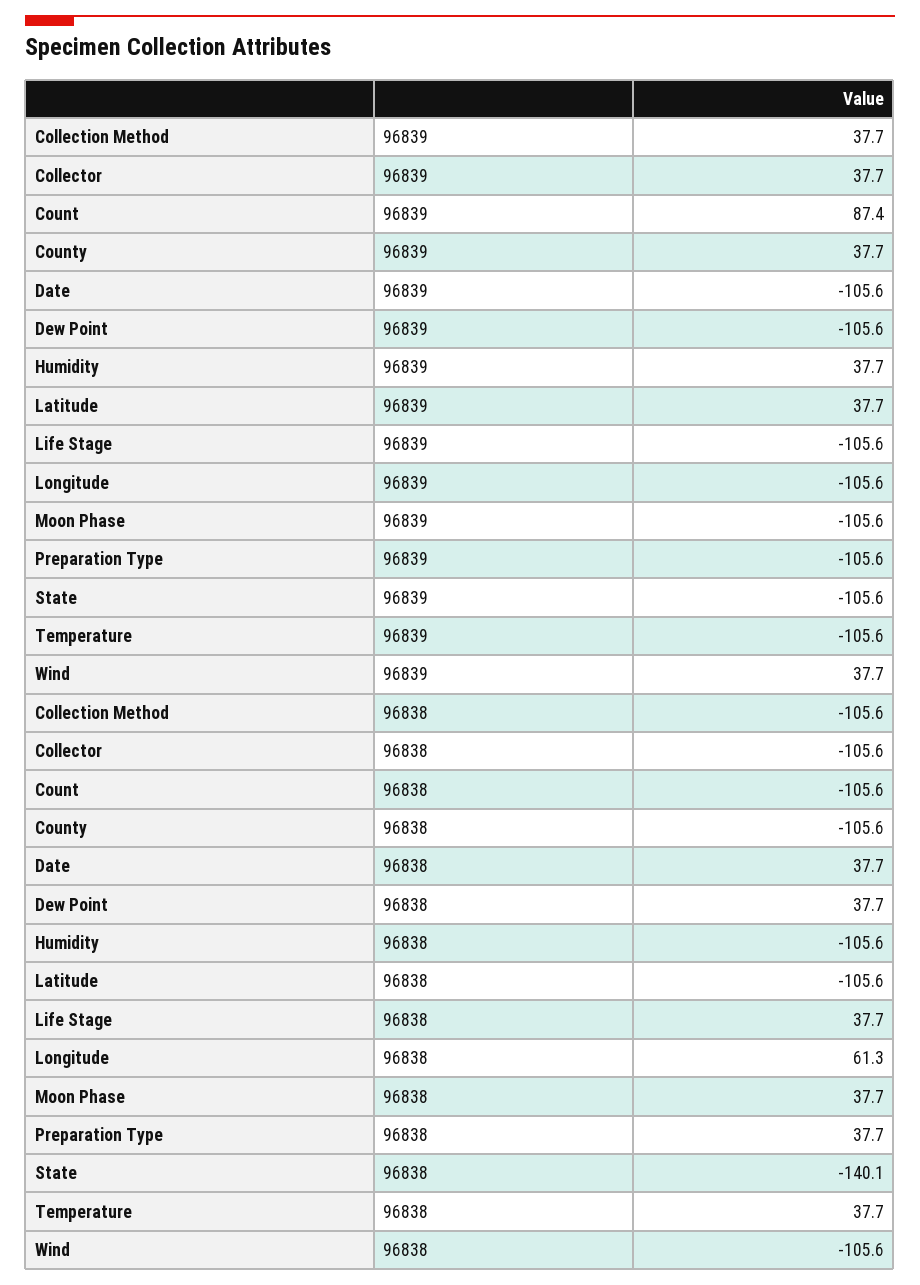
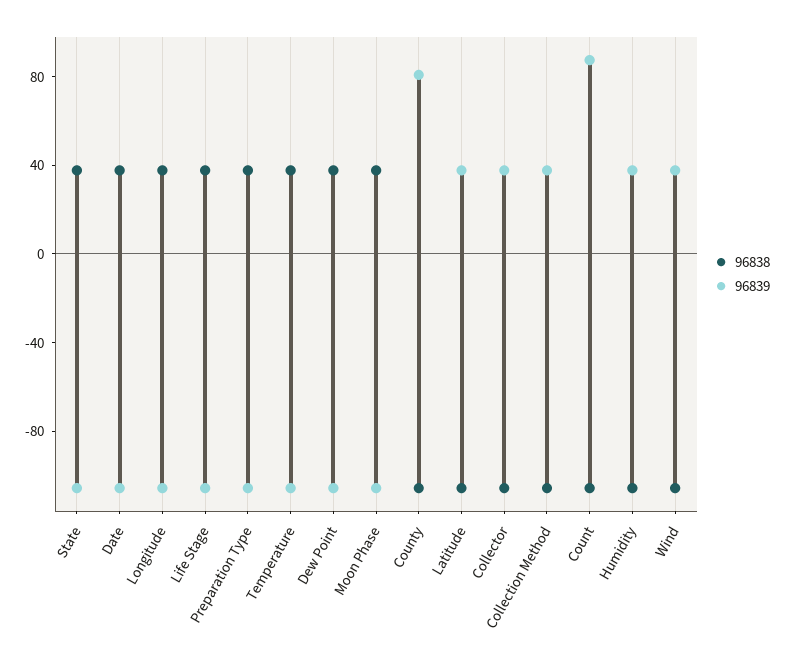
  {
    "96839": {
      "Collection Method": 37.7,
      "Collector": 37.7,
      "Count": 87.4,
-     "County": 37.7,
+     "County": 80,
      "Date": -105.6,
      "Dew Point": -105.6,
      "Humidity": 37.7,
      "Latitude": 37.7,
      "Life Stage": -105.6,
      "Longitude": -105.6,
      "Moon Phase": -105.6,
      "Preparation Type": -105.6,
      "State": -105.6,
      "Temperature": -105.6,
      "Wind": 37.7
    },
    "96838": {
      "Collection Method": -105.6,
      "Collector": -105.6,
      "Count": -105.6,
      "County": -105.6,
      "Date": 37.7,
      "Dew Point": 37.7,
      "Humidity": -105.6,
      "Latitude": -105.6,
      "Life Stage": 37.7,
-     "Longitude": 61.3,
+     "Longitude": 40,
      "Moon Phase": 37.7,
      "Preparation Type": 37.7,
-     "State": -140.1,
+     "State": 40,
      "Temperature": 37.7,
      "Wind": -105.6
    }
  }

